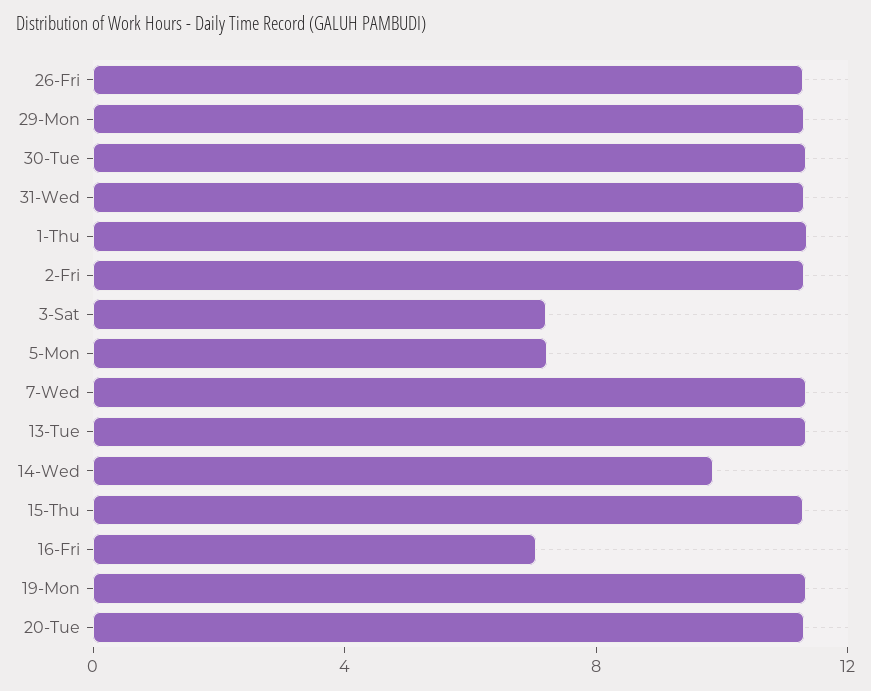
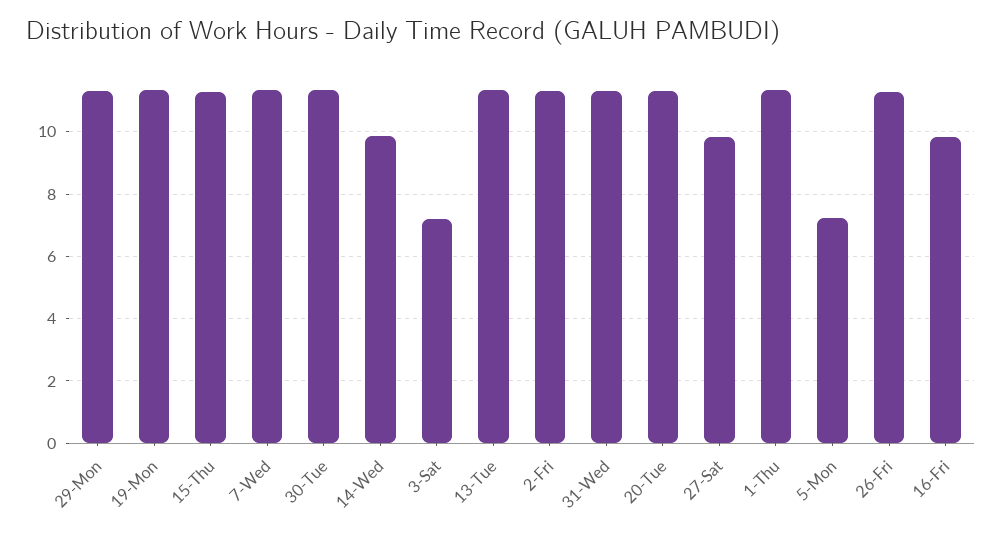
  {
    "26-Fri": 11.2,
    "29-Mon": 11.4,
    "30-Tue": 11.4,
    "31-Wed": 11.4,
    "1-Thu": 11.4,
    "2-Fri": 11.4,
    "3-Sat": 7.2,
    "5-Mon": 7.2,
    "7-Wed": 11.4,
    "13-Tue": 11.4,
    "14-Wed": 9.8,
    "15-Thu": 11.2,
-   "16-Fri": 7,
+   "16-Fri": 9.8,
    "19-Mon": 11.4,
-   "20-Tue": 11.4
+   "20-Tue": 11.4,
+   "27-Sat": 9.8
  }

